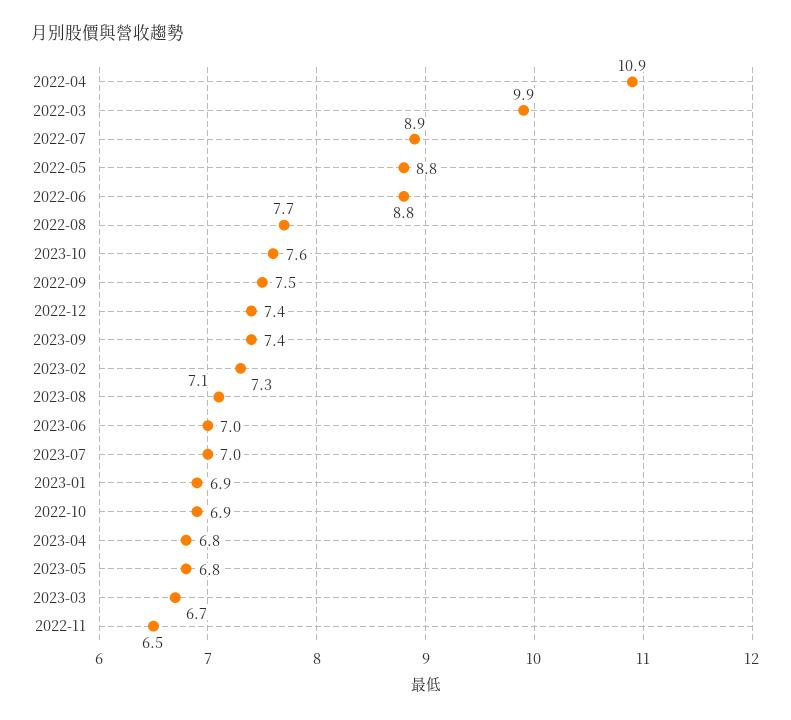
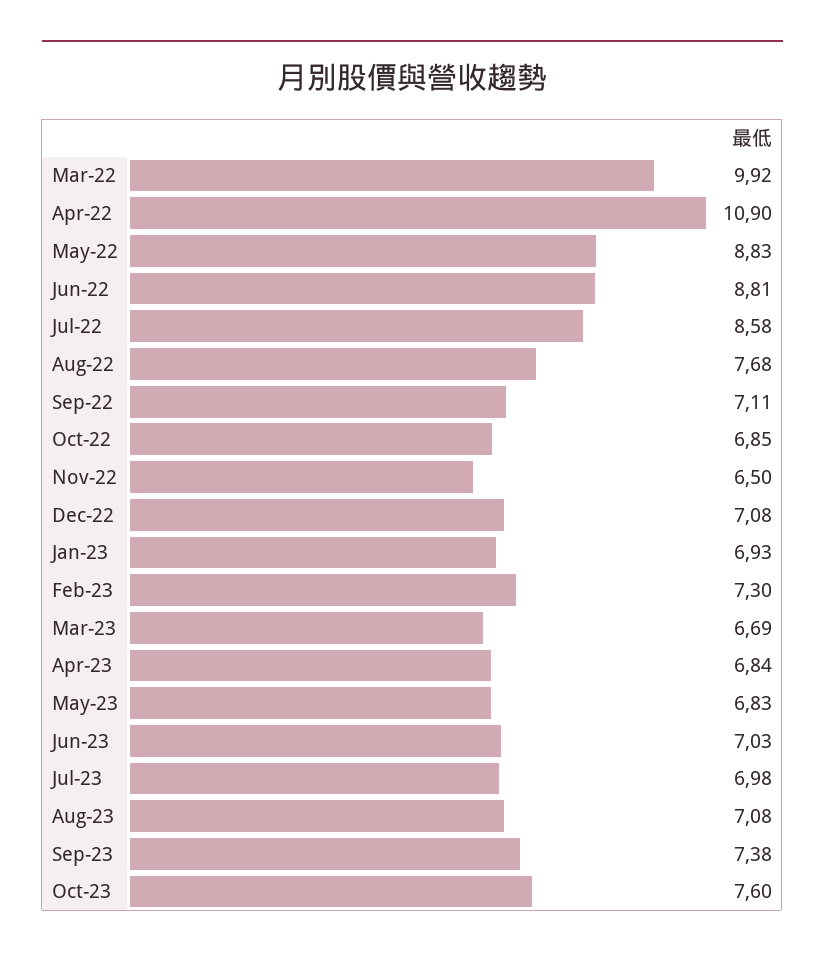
  {
    "2022-04": 10.9,
    "2022-03": 9.92,
-   "2022-07": 8.9,
+   "2022-07": 8.58,
    "2022-05": 8.83,
    "2022-06": 8.81,
    "2022-08": 7.68,
    "2023-10": 7.6,
-   "2022-09": 7.5,
+   "2022-09": 7.11,
-   "2022-12": 7.4,
+   "2022-12": 7.08,
    "2023-09": 7.38,
    "2023-02": 7.3,
    "2023-08": 7.08,
    "2023-06": 7.03,
    "2023-07": 6.98,
    "2023-01": 6.93,
    "2022-10": 6.85,
    "2023-04": 6.84,
    "2023-05": 6.83,
    "2023-03": 6.69,
    "2022-11": 6.5
  }

